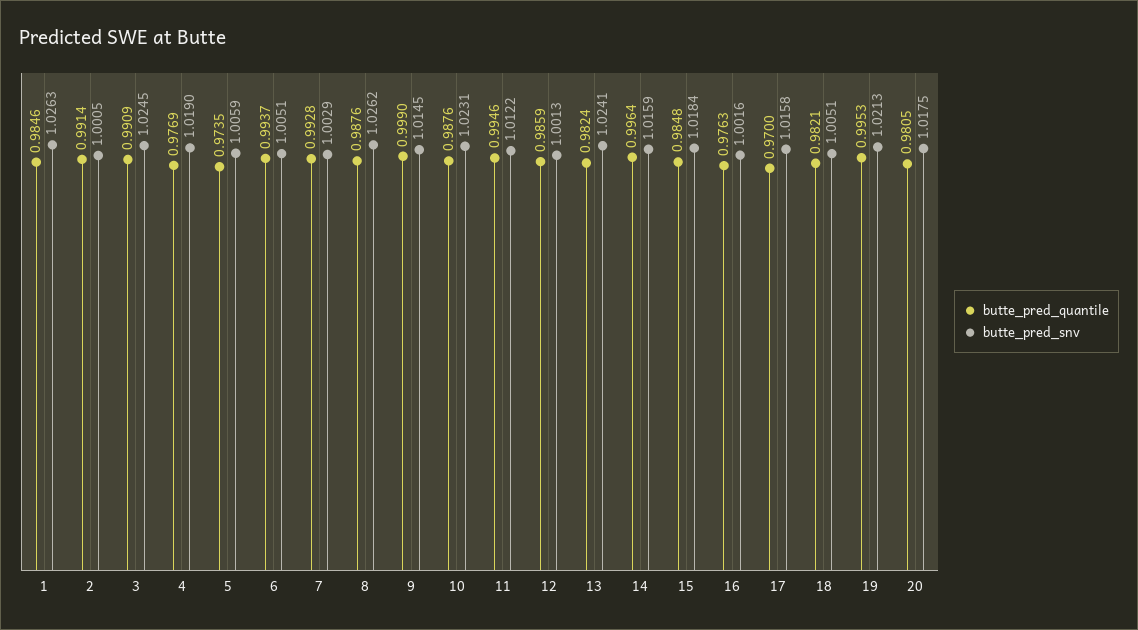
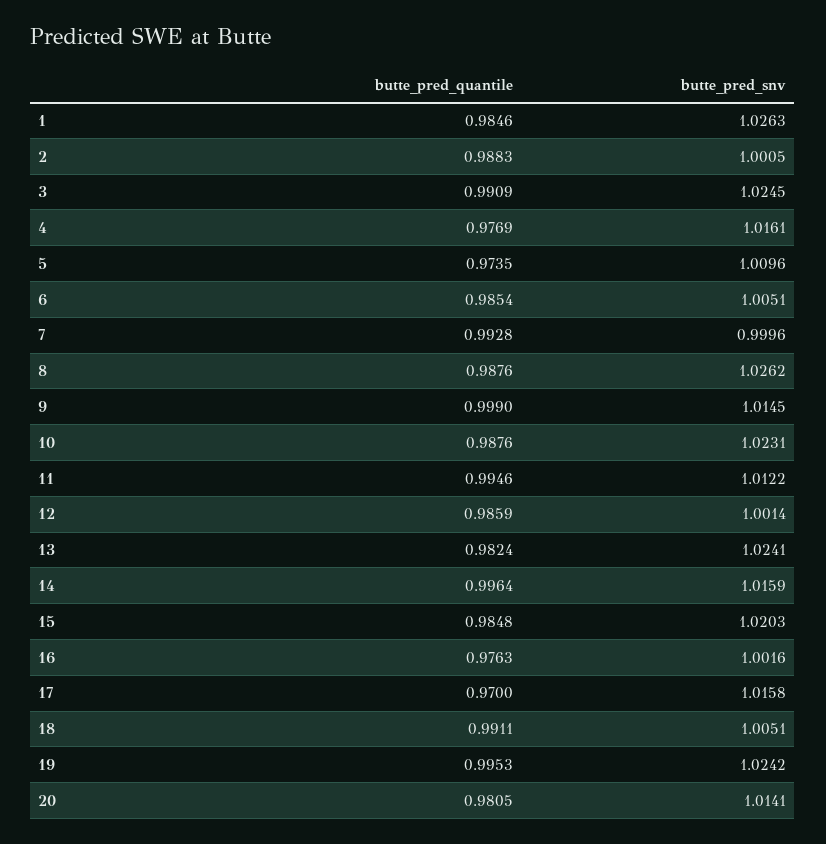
  {
    "butte_pred_quantile": {
      "1": 0.9846,
-     "2": 0.9914,
+     "2": 0.9883,
      "3": 0.9909,
      "4": 0.9769,
      "5": 0.9735,
-     "6": 0.9937,
+     "6": 0.9854,
      "7": 0.9928,
      "8": 0.9876,
      "9": 0.999,
      "10": 0.9876,
      "11": 0.9946,
      "12": 0.9859,
      "13": 0.9824,
      "14": 0.9964,
      "15": 0.9848,
      "16": 0.9763,
      "17": 0.97,
-     "18": 0.9821,
+     "18": 0.9911,
      "19": 0.9953,
      "20": 0.9805
    },
    "butte_pred_snv": {
      "1": 1.0263,
      "2": 1.0005,
      "3": 1.0245,
-     "4": 1.019,
+     "4": 1.0161,
-     "5": 1.0059,
+     "5": 1.0096,
      "6": 1.0051,
-     "7": 1.0029,
+     "7": 0.9996,
      "8": 1.0262,
      "9": 1.0145,
      "10": 1.0231,
      "11": 1.0122,
-     "12": 1.0013,
+     "12": 1.0014,
      "13": 1.0241,
      "14": 1.0159,
-     "15": 1.0184,
+     "15": 1.0203,
      "16": 1.0016,
      "17": 1.0158,
      "18": 1.0051,
-     "19": 1.0213,
+     "19": 1.0242,
-     "20": 1.0175
+     "20": 1.0141
    }
  }

